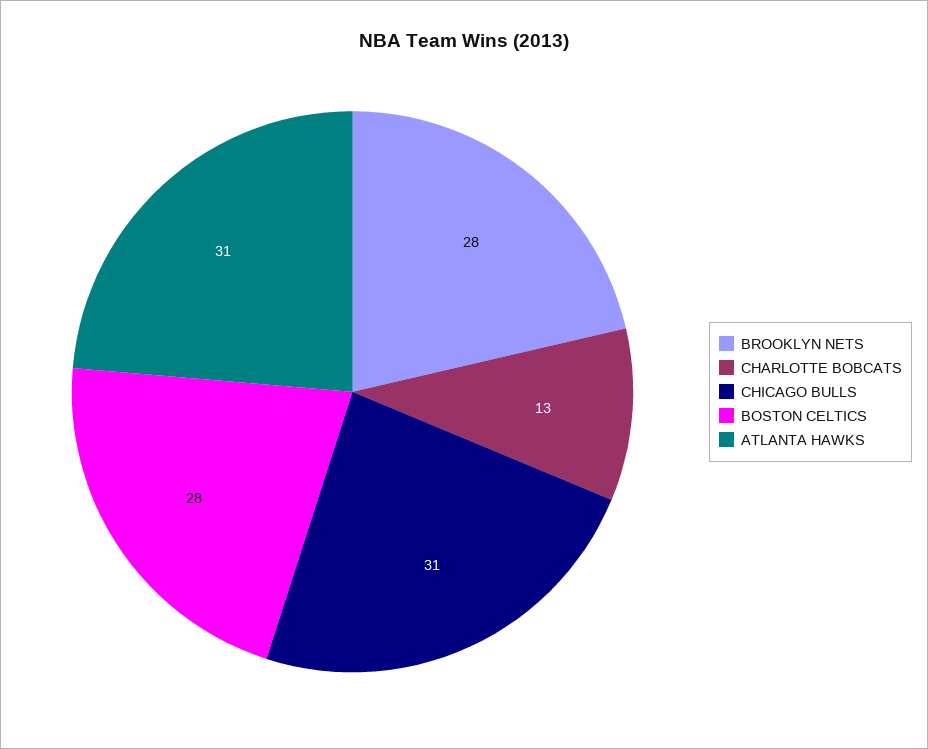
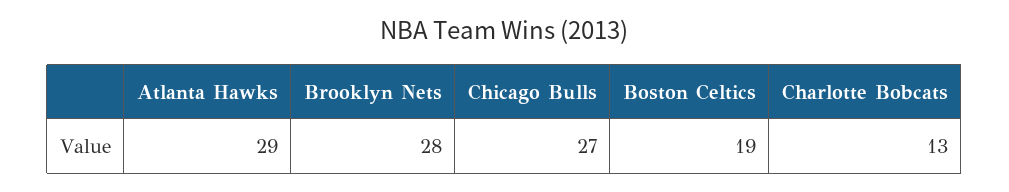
  {
    "BROOKLYN NETS": 28,
    "CHARLOTTE BOBCATS": 13,
-   "CHICAGO BULLS": 31,
+   "CHICAGO BULLS": 27,
-   "BOSTON CELTICS": 28,
+   "BOSTON CELTICS": 19,
-   "ATLANTA HAWKS": 31
+   "ATLANTA HAWKS": 29
  }

